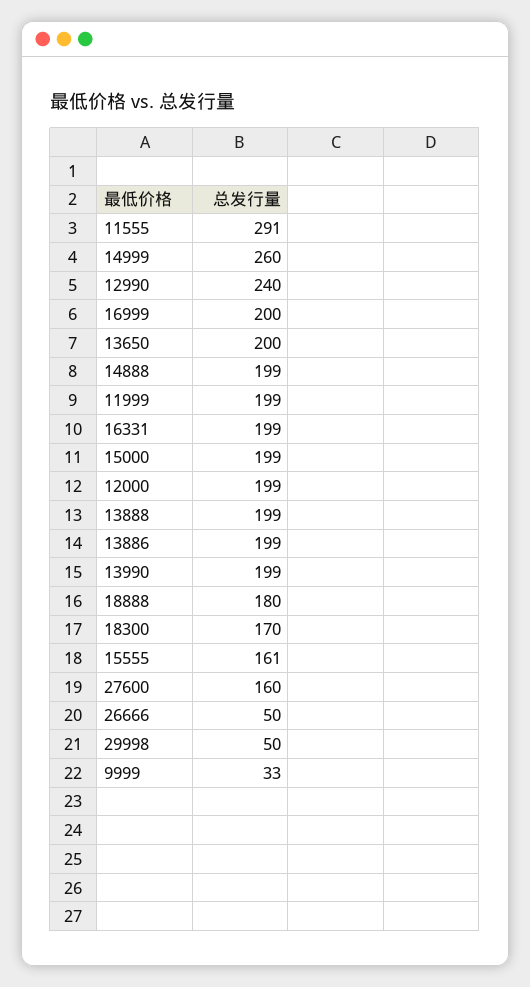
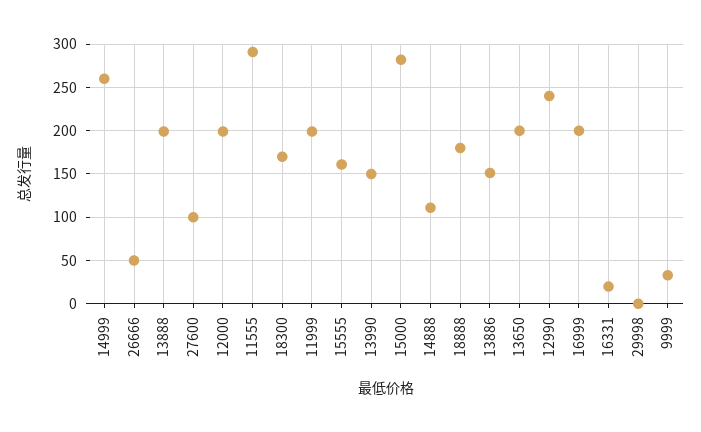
  {
    "11555": 291,
    "14999": 260,
    "12990": 240,
    "16999": 200,
    "13650": 200,
-   "14888": 199,
+   "14888": 110,
    "11999": 199,
-   "16331": 199,
+   "16331": 20,
-   "15000": 199,
+   "15000": 280,
    "12000": 199,
    "13888": 199,
-   "13886": 199,
+   "13886": 150,
-   "13990": 199,
+   "13990": 150,
    "18888": 180,
    "18300": 170,
    "15555": 161,
-   "27600": 160,
+   "27600": 100,
    "26666": 50,
-   "29998": 50,
+   "29998": 0,
    "9999": 33
  }

